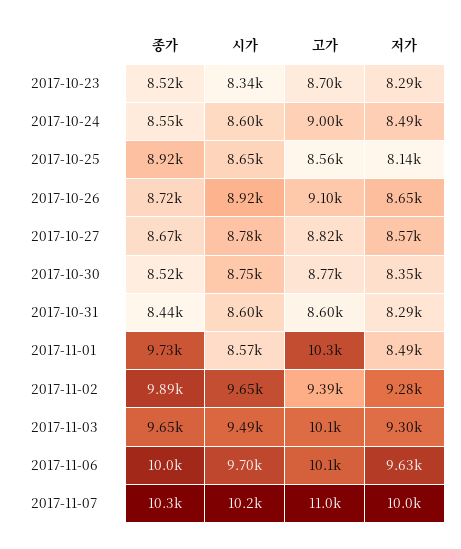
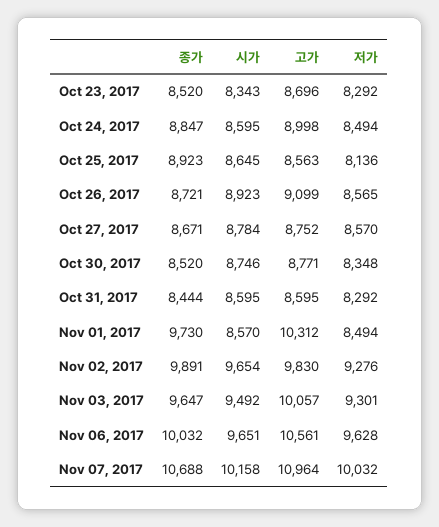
  {
    "종가": {
      "2017-10-23": 8520,
-     "2017-10-24": 8550,
+     "2017-10-24": 8847,
      "2017-10-25": 8923,
      "2017-10-26": 8721,
      "2017-10-27": 8671,
      "2017-10-30": 8520,
      "2017-10-31": 8444,
      "2017-11-01": 9730,
      "2017-11-02": 9891,
      "2017-11-03": 9647,
      "2017-11-06": 10032,
-     "2017-11-07": 10300
+     "2017-11-07": 10688
    },
    "시가": {
      "2017-10-23": 8343,
      "2017-10-24": 8595,
      "2017-10-25": 8645,
      "2017-10-26": 8923,
      "2017-10-27": 8784,
      "2017-10-30": 8746,
      "2017-10-31": 8595,
      "2017-11-01": 8570,
      "2017-11-02": 9654,
      "2017-11-03": 9492,
-     "2017-11-06": 9700,
+     "2017-11-06": 9651,
      "2017-11-07": 10158
    },
    "고가": {
      "2017-10-23": 8696,
      "2017-10-24": 8998,
      "2017-10-25": 8563,
      "2017-10-26": 9099,
-     "2017-10-27": 8820,
+     "2017-10-27": 8752,
      "2017-10-30": 8771,
      "2017-10-31": 8595,
      "2017-11-01": 10312,
-     "2017-11-02": 9390,
+     "2017-11-02": 9830,
      "2017-11-03": 10057,
-     "2017-11-06": 10100,
+     "2017-11-06": 10561,
      "2017-11-07": 10964
    },
    "저가": {
      "2017-10-23": 8292,
      "2017-10-24": 8494,
      "2017-10-25": 8136,
-     "2017-10-26": 8650,
+     "2017-10-26": 8565,
      "2017-10-27": 8570,
      "2017-10-30": 8348,
      "2017-10-31": 8292,
      "2017-11-01": 8494,
      "2017-11-02": 9276,
      "2017-11-03": 9301,
      "2017-11-06": 9628,
      "2017-11-07": 10032
    }
  }

